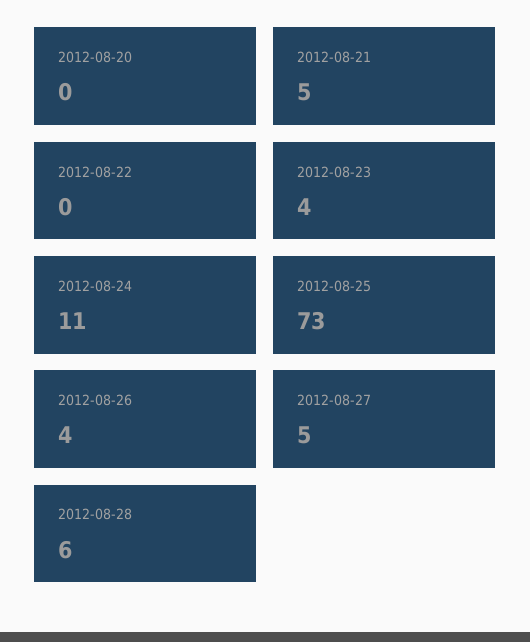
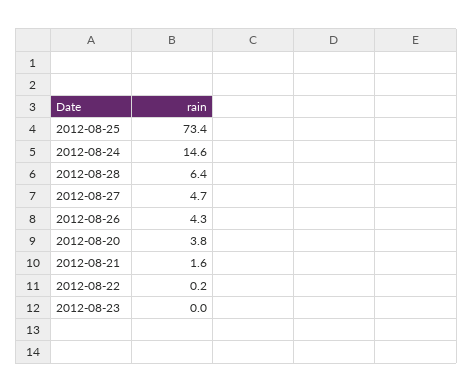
  {
-   "2012-08-20": 0,
+   "2012-08-20": 3.8,
-   "2012-08-21": 5,
+   "2012-08-21": 1.6,
    "2012-08-22": 0.2,
-   "2012-08-23": 4,
+   "2012-08-23": 0,
-   "2012-08-24": 11,
+   "2012-08-24": 14.6,
    "2012-08-25": 73.4,
    "2012-08-26": 4.3,
    "2012-08-27": 4.7,
    "2012-08-28": 6.4
  }

